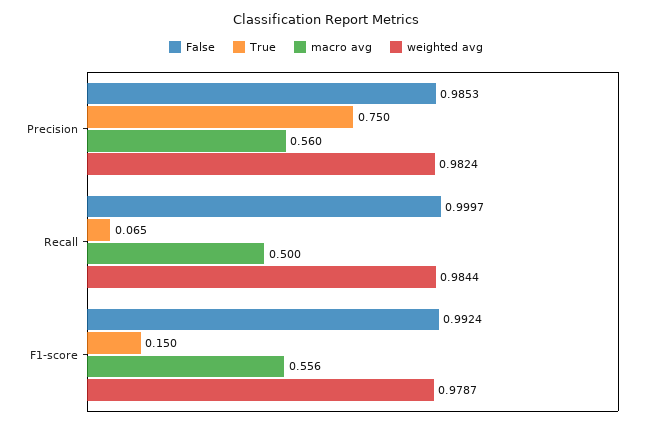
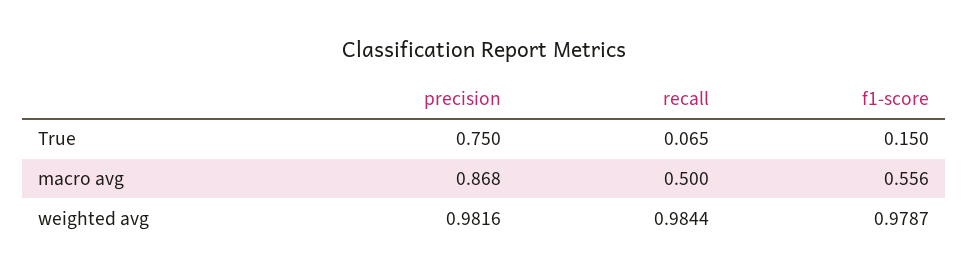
  {
-   "False": {
-     "Precision": 0.9853,
-     "Recall": 0.9997,
-     "F1-score": 0.9924
-   },
    "True": {
      "Precision": 0.75,
      "Recall": 0.065,
      "F1-score": 0.15
    },
    "macro avg": {
-     "Precision": 0.56,
+     "Precision": 0.868,
      "Recall": 0.5,
      "F1-score": 0.556
    },
    "weighted avg": {
-     "Precision": 0.9824,
+     "Precision": 0.9816,
      "Recall": 0.9844,
      "F1-score": 0.9787
    }
  }

